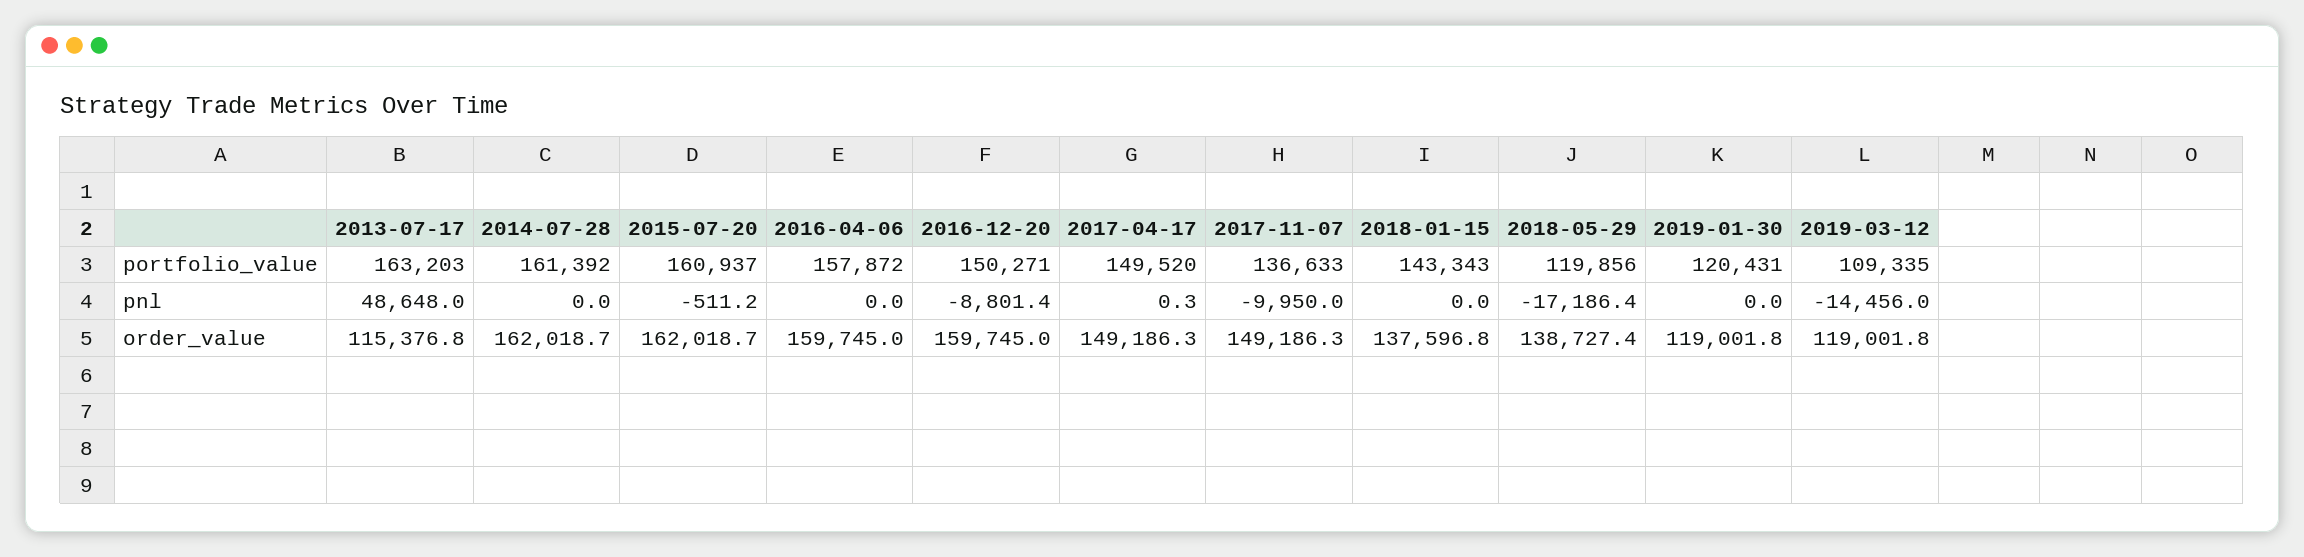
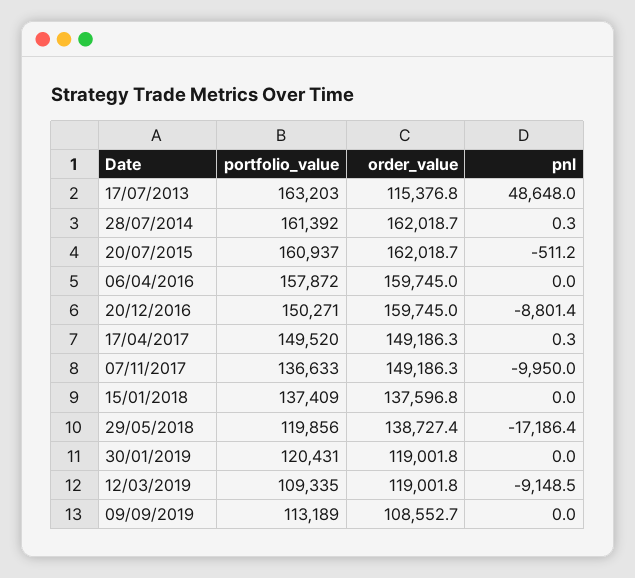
  {
    "2013-07-17": {
      "portfolio_value": 163203,
      "pnl": 48648,
      "order_value": 115376.8
    },
    "2014-07-28": {
      "portfolio_value": 161392,
-     "pnl": 0,
+     "pnl": 0.3,
      "order_value": 162018.7
    },
    "2015-07-20": {
      "portfolio_value": 160937,
      "pnl": -511.2,
      "order_value": 162018.7
    },
    "2016-04-06": {
      "portfolio_value": 157872,
      "pnl": 0,
      "order_value": 159745
    },
    "2016-12-20": {
      "portfolio_value": 150271,
      "pnl": -8801.4,
      "order_value": 159745
    },
    "2017-04-17": {
      "portfolio_value": 149520,
      "pnl": 0.3,
      "order_value": 149186.3
    },
    "2017-11-07": {
      "portfolio_value": 136633,
      "pnl": -9950,
      "order_value": 149186.3
    },
    "2018-01-15": {
-     "portfolio_value": 143343,
+     "portfolio_value": 137409,
      "pnl": 0,
      "order_value": 137596.8
    },
    "2018-05-29": {
      "portfolio_value": 119856,
      "pnl": -17186.4,
      "order_value": 138727.4
    },
    "2019-01-30": {
      "portfolio_value": 120431,
      "pnl": 0,
      "order_value": 119001.8
    },
    "2019-03-12": {
      "portfolio_value": 109335,
-     "pnl": -14456,
+     "pnl": -9148.5,
      "order_value": 119001.8
-   }
+   },
+   "09/09/2019": {
+     "portfolio_value": 113189,
+     "order_value": 108552.7,
+     "pnl": 0
+   }
  }

